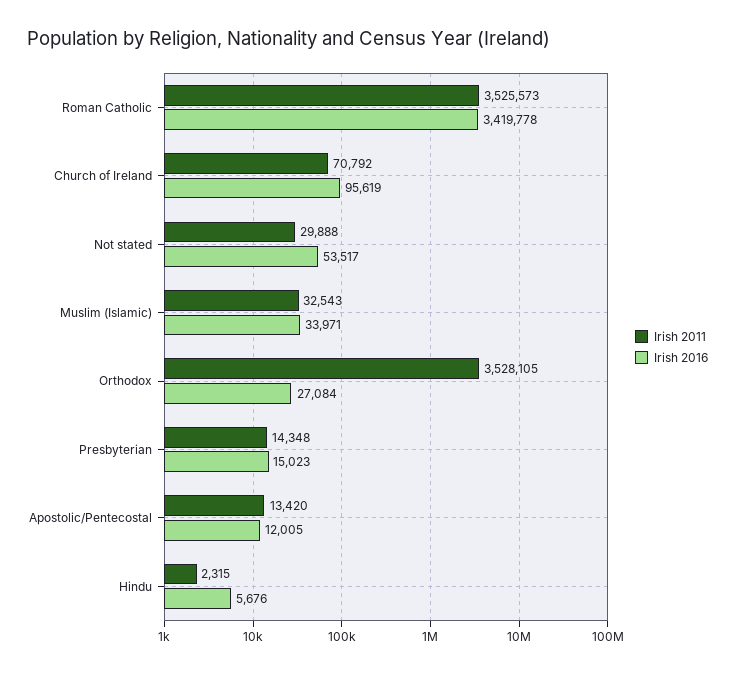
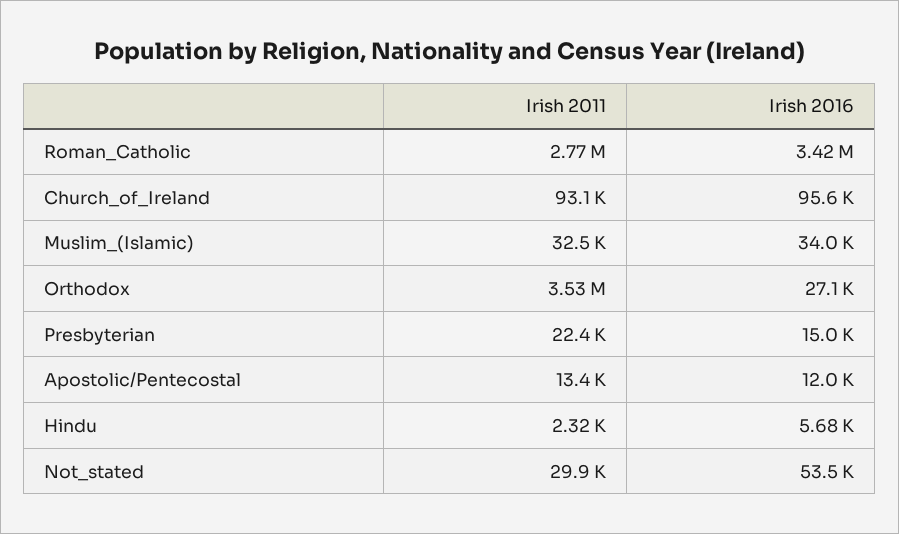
  {
    "Irish 2011": {
-     "Roman Catholic": 3525573,
+     "Roman Catholic": 2770000,
-     "Church of Ireland": 70792,
+     "Church of Ireland": 93100,
      "Not stated": 29888,
      "Muslim (Islamic)": 32543,
      "Orthodox": 3528105,
-     "Presbyterian": 14348,
+     "Presbyterian": 22400,
      "Apostolic/Pentecostal": 13420,
      "Hindu": 2315
    },
    "Irish 2016": {
      "Roman Catholic": 3419778,
      "Church of Ireland": 95619,
      "Not stated": 53517,
      "Muslim (Islamic)": 33971,
      "Orthodox": 27084,
      "Presbyterian": 15023,
      "Apostolic/Pentecostal": 12005,
      "Hindu": 5676
    }
  }

